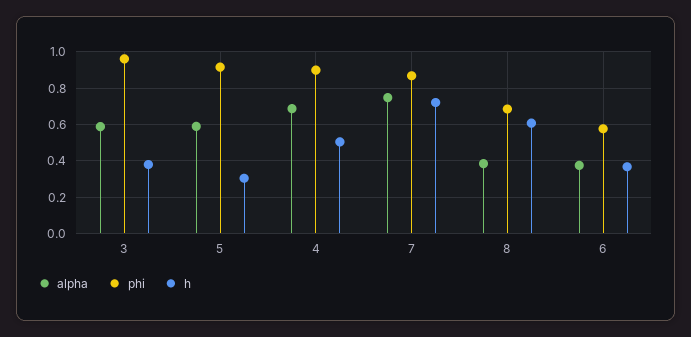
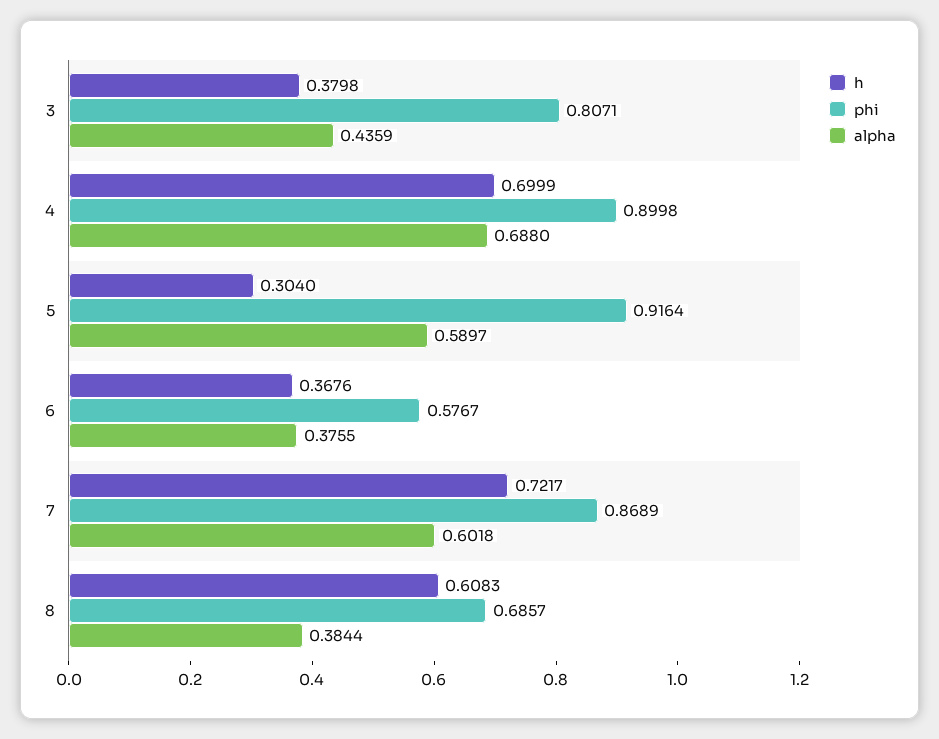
  {
    "alpha": {
-     "3": 0.6,
+     "3": 0.4359,
      "5": 0.5897,
      "4": 0.688,
-     "7": 0.75,
+     "7": 0.6018,
      "8": 0.3844,
      "6": 0.3755
    },
    "phi": {
-     "3": 0.95,
+     "3": 0.8071,
      "5": 0.9164,
      "4": 0.8998,
      "7": 0.8689,
      "8": 0.6857,
      "6": 0.5767
    },
    "h": {
      "3": 0.3798,
      "5": 0.304,
-     "4": 0.5,
+     "4": 0.6999,
      "7": 0.7217,
      "8": 0.6083,
      "6": 0.3676
    }
  }

